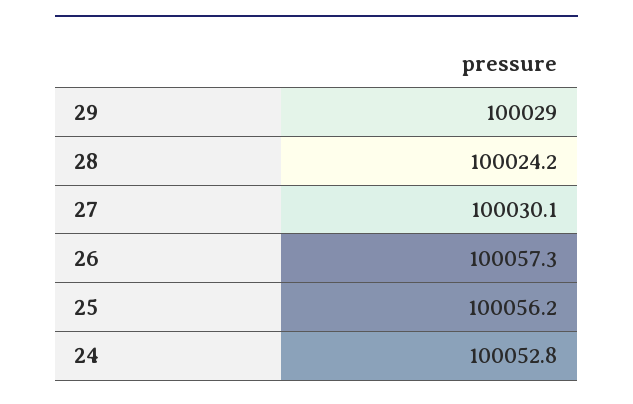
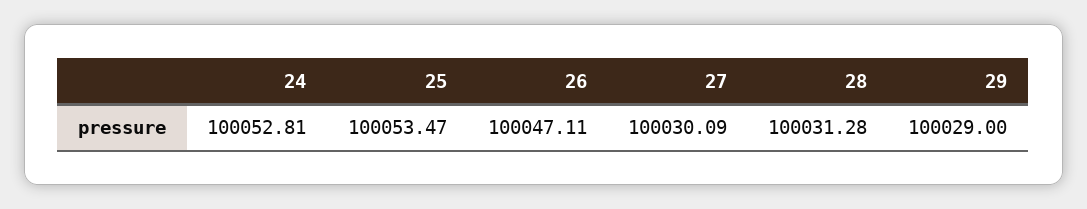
  {
    "29": 100029,
-   "28": 100024.2,
+   "28": 100031.28,
    "27": 100030.09,
-   "26": 100057.3,
+   "26": 100047.11,
-   "25": 100056.2,
+   "25": 100053.47,
    "24": 100052.81
  }

